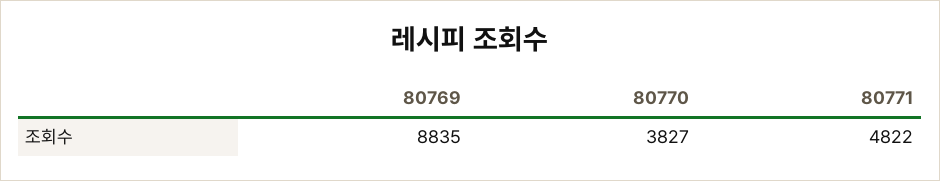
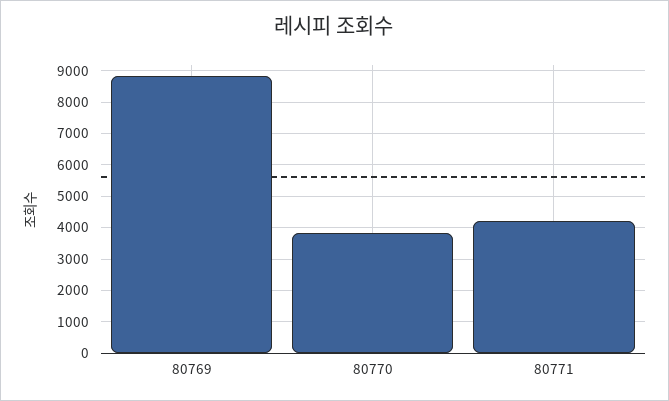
  {
    "80769": 8835,
    "80770": 3827,
-   "80771": 4822
+   "80771": 4200
  }

